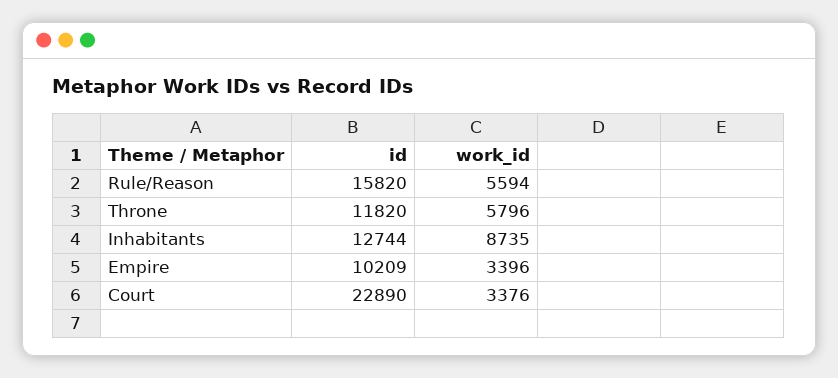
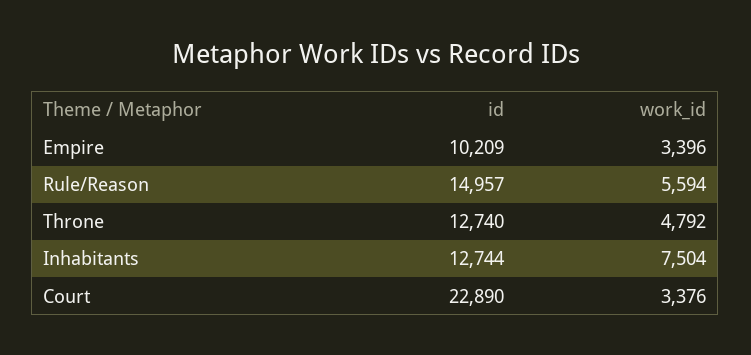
  {
    "id": {
-     "Rule/Reason": 15820,
+     "Rule/Reason": 14957,
-     "Throne": 11820,
+     "Throne": 12740,
      "Inhabitants": 12744,
      "Empire": 10209,
      "Court": 22890
    },
    "work_id": {
      "Rule/Reason": 5594,
-     "Throne": 5796,
+     "Throne": 4792,
-     "Inhabitants": 8735,
+     "Inhabitants": 7504,
      "Empire": 3396,
      "Court": 3376
    }
  }

